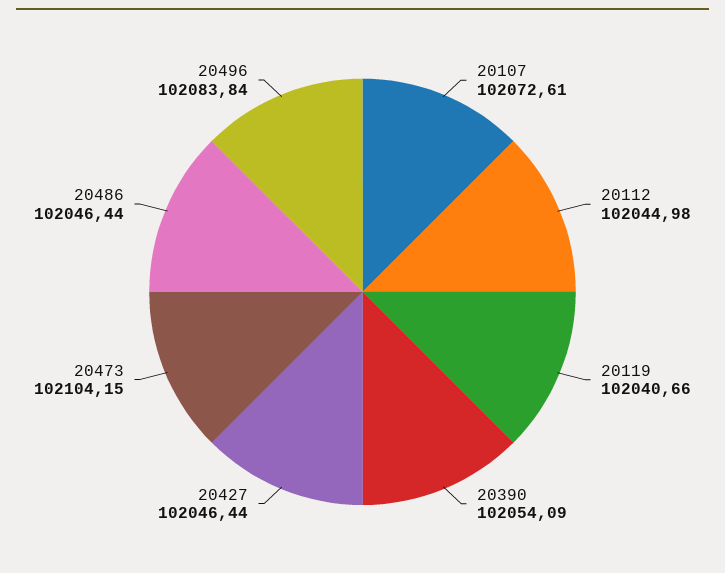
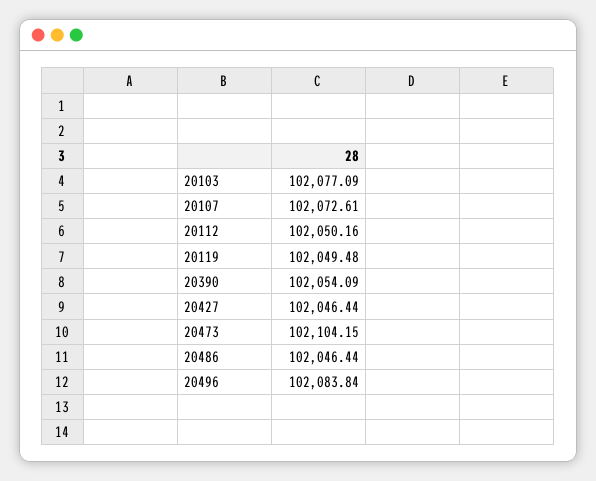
  {
    "20107": 102072.61,
-   "20112": 102044.98,
+   "20112": 102050.16,
-   "20119": 102040.66,
+   "20119": 102049.48,
    "20390": 102054.09,
    "20427": 102046.44,
    "20473": 102104.15,
    "20486": 102046.44,
-   "20496": 102083.84
+   "20496": 102083.84,
+   "20103": 102077.09
  }

